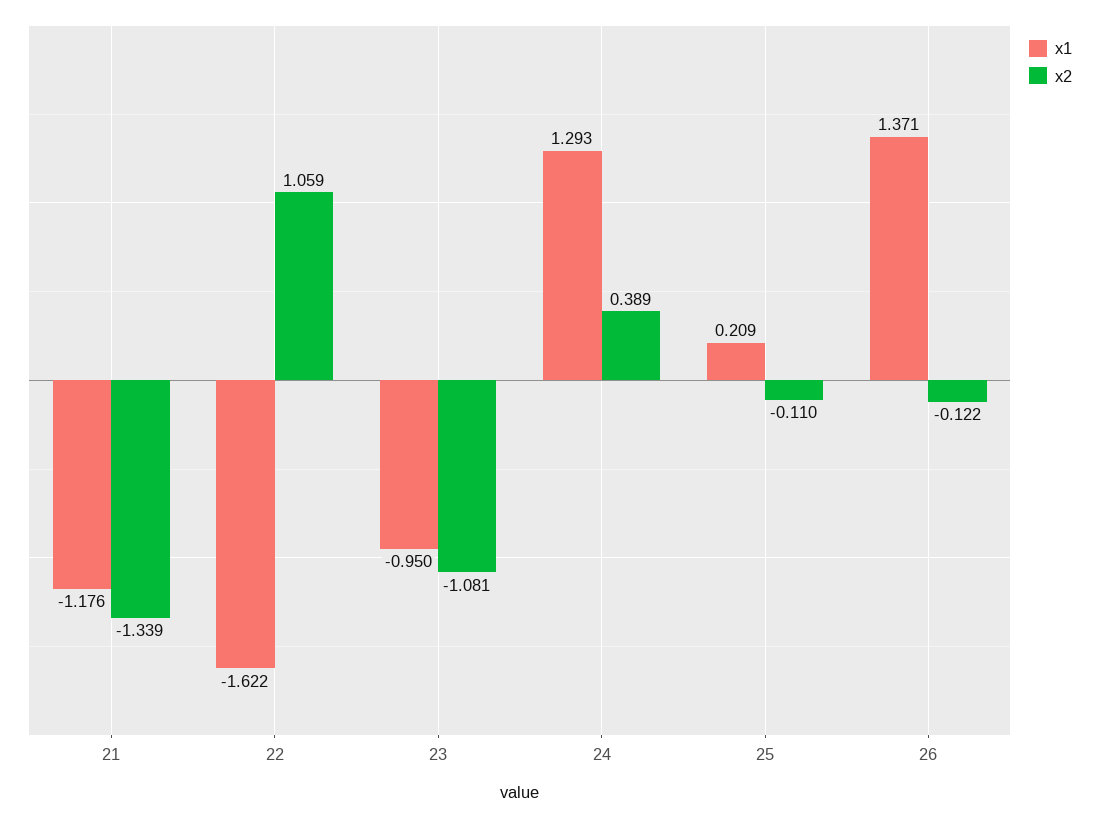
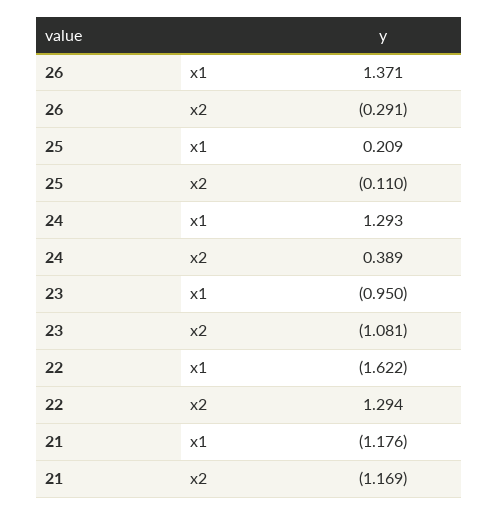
  {
    "x1": {
      "21": -1.176,
      "22": -1.622,
      "23": -0.95,
      "24": 1.293,
      "25": 0.209,
      "26": 1.371
    },
    "x2": {
-     "21": -1.339,
+     "21": -1.169,
-     "22": 1.059,
+     "22": 1.294,
      "23": -1.081,
      "24": 0.389,
      "25": -0.11,
-     "26": -0.122
+     "26": -0.291
    }
  }

